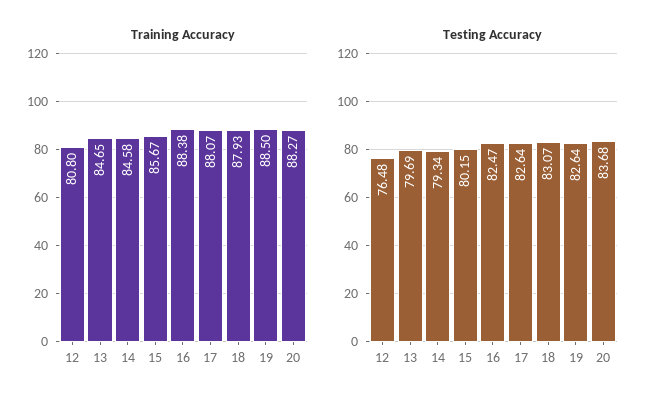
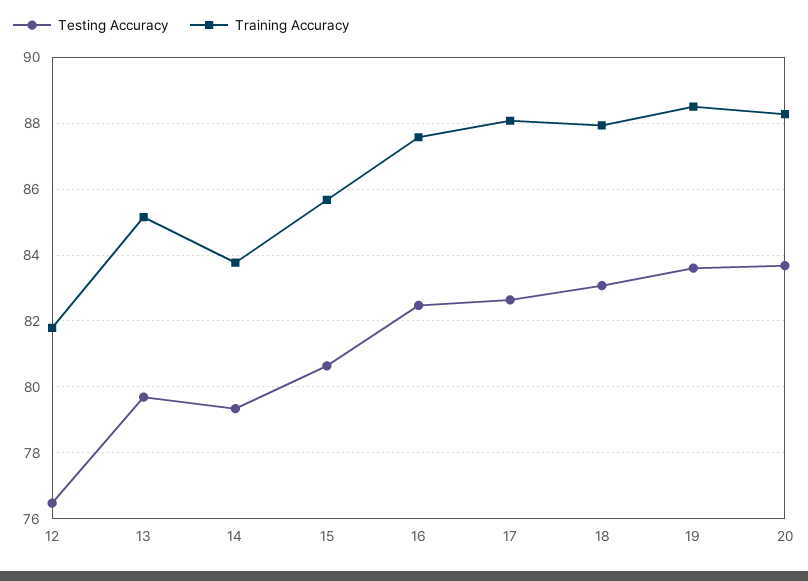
  {
    "Training Accuracy": {
-     "12": 80.8,
+     "12": 81.8,
-     "13": 84.65,
+     "13": 85.2,
-     "14": 84.58,
+     "14": 83.8,
      "15": 85.67,
-     "16": 88.38,
+     "16": 87.6,
      "17": 88.07,
      "18": 87.93,
      "19": 88.5,
      "20": 88.27
    },
    "Testing Accuracy": {
      "12": 76.48,
      "13": 79.69,
      "14": 79.34,
-     "15": 80.15,
+     "15": 80.6,
      "16": 82.47,
      "17": 82.64,
      "18": 83.07,
-     "19": 82.64,
+     "19": 83.6,
      "20": 83.68
    }
  }

